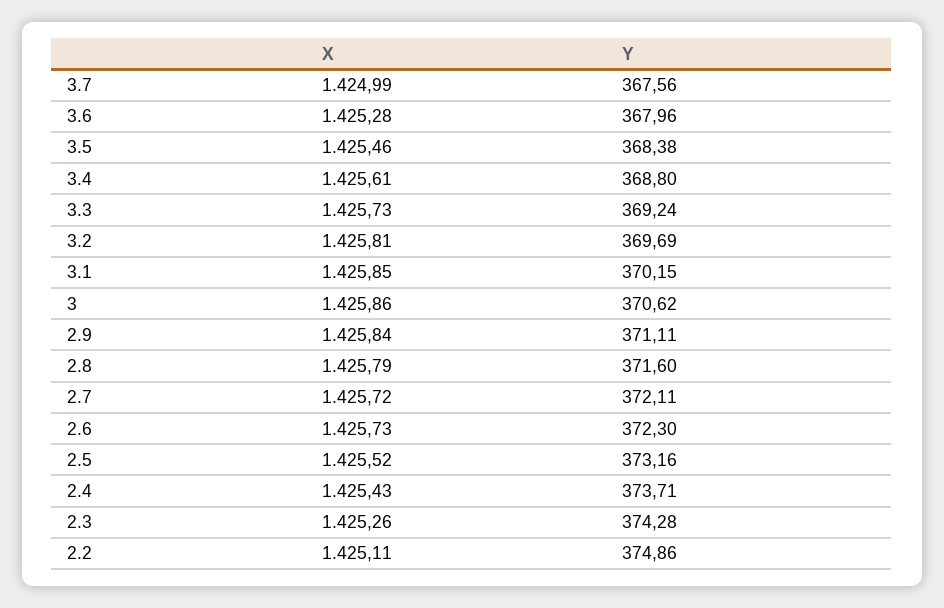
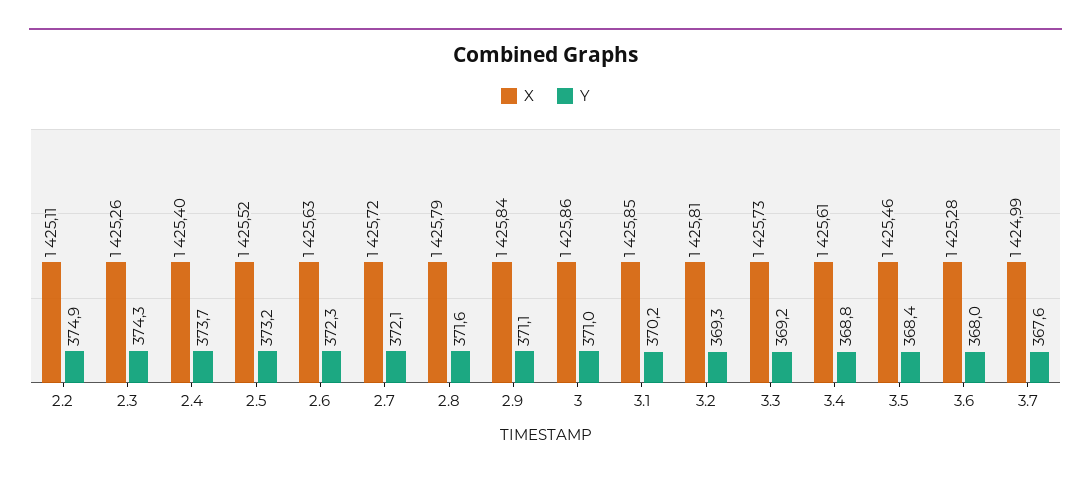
  {
    "X": {
      "3.7": 1424.99,
      "3.6": 1425.28,
      "3.5": 1425.46,
      "3.4": 1425.61,
      "3.3": 1425.73,
      "3.2": 1425.81,
      "3.1": 1425.85,
      "3": 1425.86,
      "2.9": 1425.84,
      "2.8": 1425.79,
      "2.7": 1425.72,
-     "2.6": 1425.73,
+     "2.6": 1425.63,
      "2.5": 1425.52,
-     "2.4": 1425.43,
+     "2.4": 1425.4,
      "2.3": 1425.26,
      "2.2": 1425.11
    },
    "Y": {
      "3.7": 367.56,
      "3.6": 367.96,
      "3.5": 368.38,
      "3.4": 368.8,
      "3.3": 369.24,
-     "3.2": 369.69,
+     "3.2": 369.3,
      "3.1": 370.15,
-     "3": 370.62,
+     "3": 371,
      "2.9": 371.11,
      "2.8": 371.6,
      "2.7": 372.11,
      "2.6": 372.3,
      "2.5": 373.16,
      "2.4": 373.71,
      "2.3": 374.28,
      "2.2": 374.86
    }
  }

